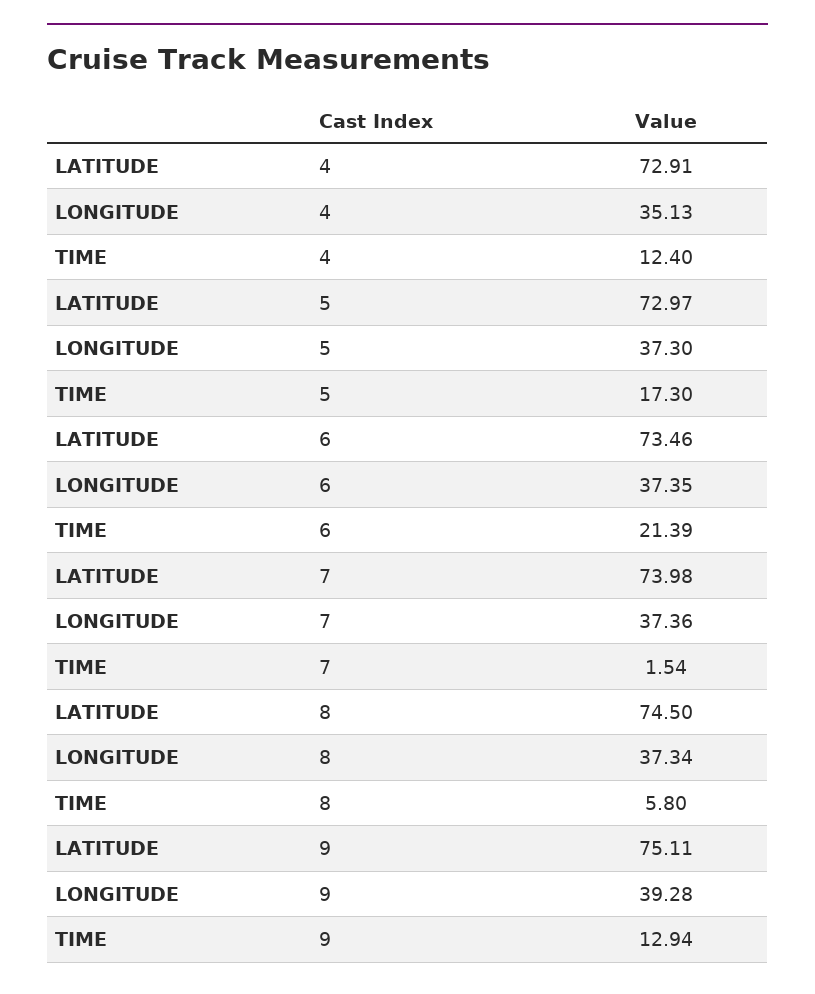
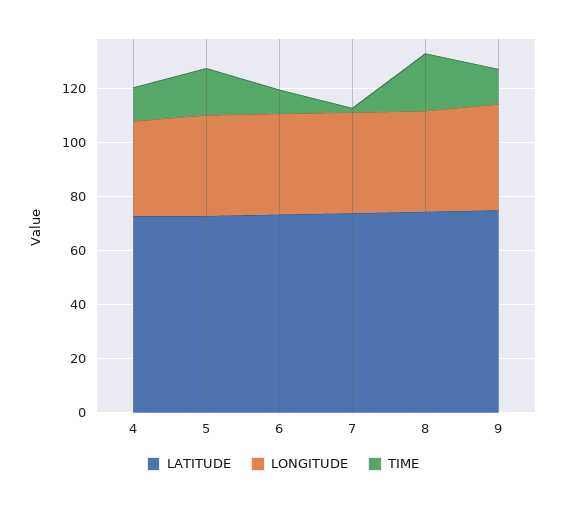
  {
    "LATITUDE": {
      "4": 72.91,
      "5": 72.97,
      "6": 73.46,
      "7": 73.98,
      "8": 74.5,
      "9": 75.11
    },
    "LONGITUDE": {
      "4": 35.13,
      "5": 37.3,
      "6": 37.35,
      "7": 37.36,
      "8": 37.34,
      "9": 39.28
    },
    "TIME": {
      "4": 12.4,
      "5": 17.3,
-     "6": 21.39,
+     "6": 10,
      "7": 1.54,
-     "8": 5.8,
+     "8": 20,
      "9": 12.94
    }
  }

